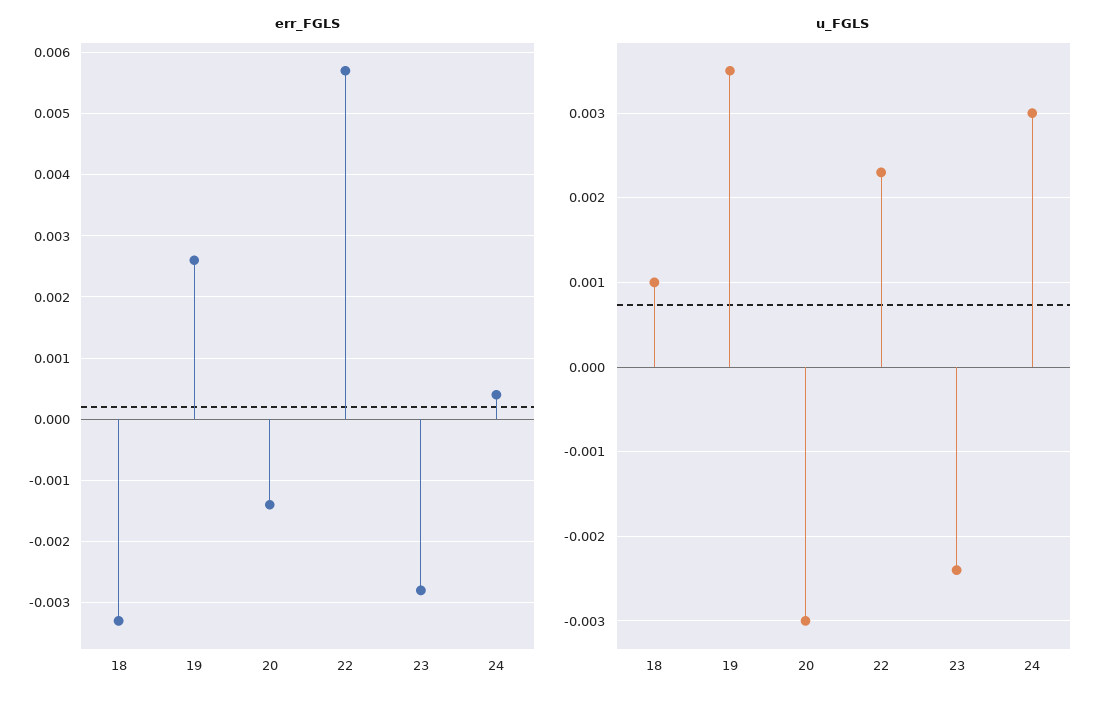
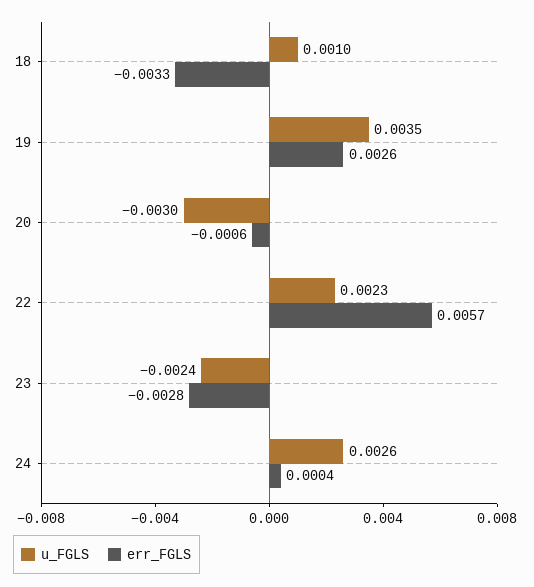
  {
    "err_FGLS": {
      "18": -0.0033,
      "19": 0.0026,
-     "20": -0.0014,
+     "20": -0.0006,
      "22": 0.0057,
      "23": -0.0028,
      "24": 0.0004
    },
    "u_FGLS": {
      "18": 0.001,
      "19": 0.0035,
      "20": -0.003,
      "22": 0.0023,
      "23": -0.0024,
-     "24": 0.003
+     "24": 0.0026
    }
  }

